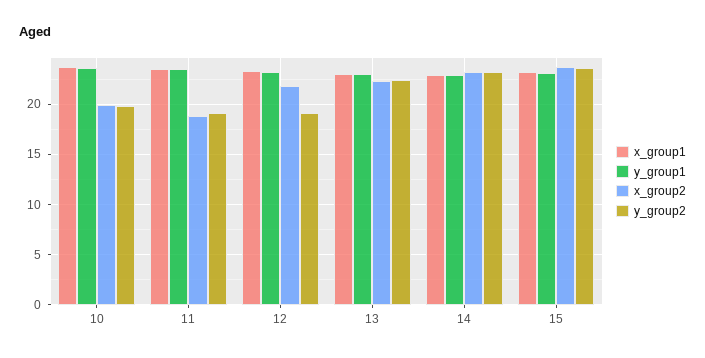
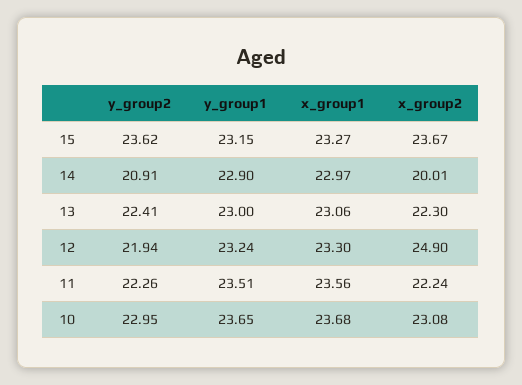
  {
    "x_group1": {
      "10": 23.68,
      "11": 23.56,
      "12": 23.3,
      "13": 23.06,
      "14": 22.97,
      "15": 23.27
    },
    "y_group1": {
      "10": 23.65,
      "11": 23.51,
      "12": 23.24,
      "13": 23,
      "14": 22.9,
      "15": 23.15
    },
    "x_group2": {
-     "10": 20,
+     "10": 23.08,
-     "11": 19,
+     "11": 22.24,
-     "12": 22,
+     "12": 24.9,
      "13": 22.3,
-     "14": 23,
+     "14": 20.01,
      "15": 23.67
    },
    "y_group2": {
-     "10": 20,
+     "10": 22.95,
-     "11": 19,
+     "11": 22.26,
-     "12": 19,
+     "12": 21.94,
      "13": 22.41,
-     "14": 23,
+     "14": 20.91,
      "15": 23.62
    }
  }

